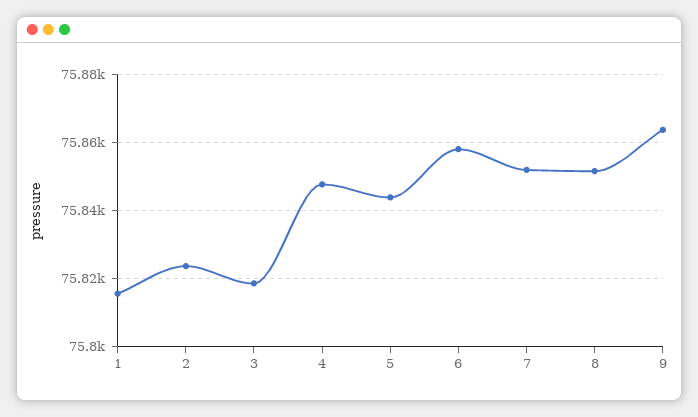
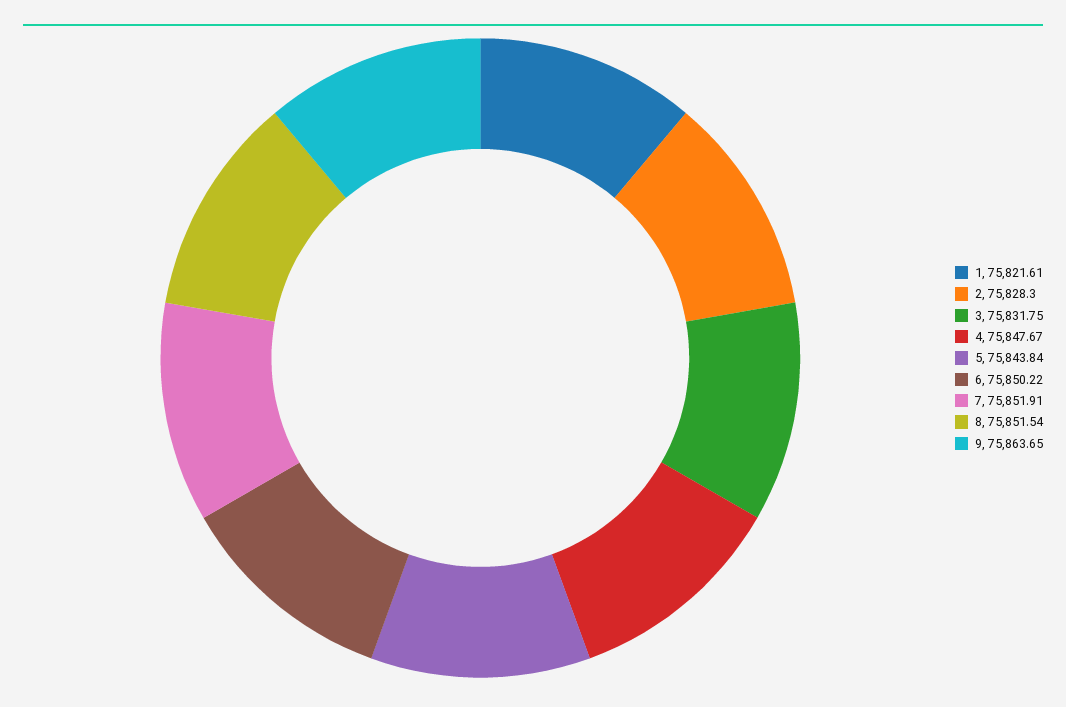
  {
-   "1": 75816,
+   "1": 75821.61,
-   "2": 75824,
+   "2": 75828.3,
-   "3": 75818,
+   "3": 75831.75,
    "4": 75847.67,
    "5": 75843.84,
-   "6": 75858,
+   "6": 75850.22,
    "7": 75851.91,
    "8": 75851.54,
    "9": 75863.65
  }

